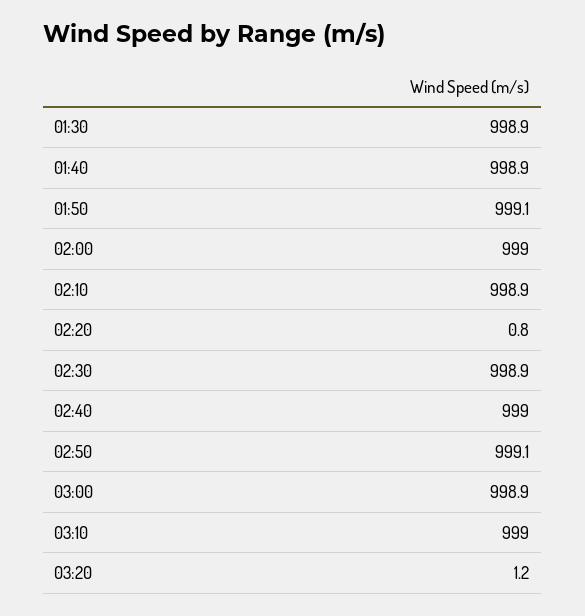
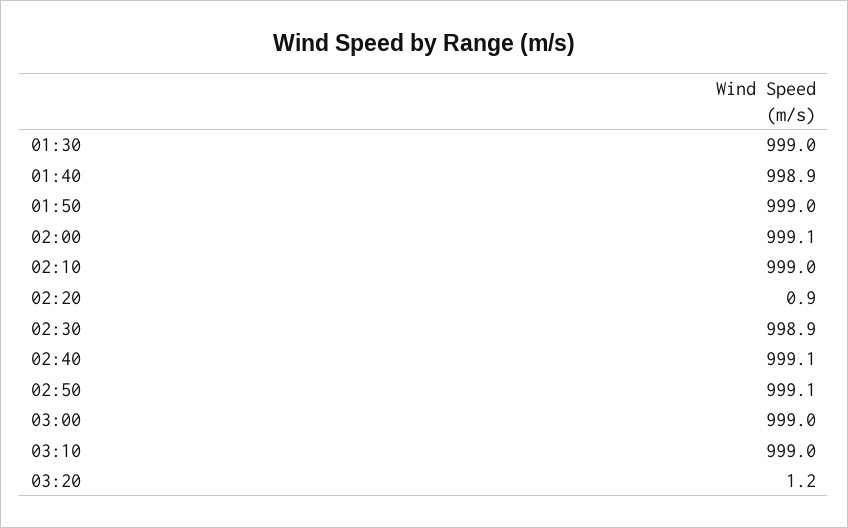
  {
-   "01:30": 998.9,
+   "01:30": 999,
    "01:40": 998.9,
-   "01:50": 999.1,
+   "01:50": 999,
-   "02:00": 999,
+   "02:00": 999.1,
-   "02:10": 998.9,
+   "02:10": 999,
-   "02:20": 0.8,
+   "02:20": 0.9,
    "02:30": 998.9,
-   "02:40": 999,
+   "02:40": 999.1,
    "02:50": 999.1,
-   "03:00": 998.9,
+   "03:00": 999,
    "03:10": 999,
    "03:20": 1.2
  }

